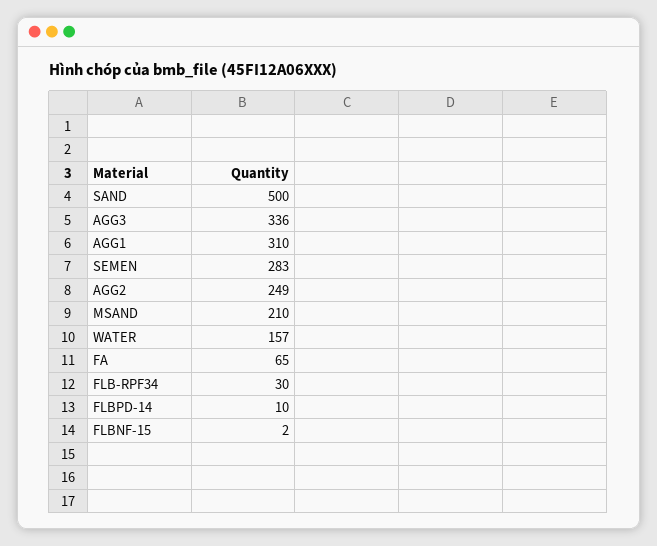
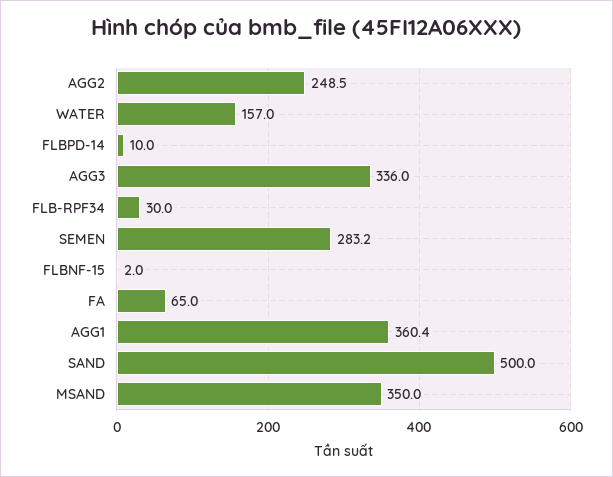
  {
    "SAND": 500,
    "AGG3": 336,
-   "AGG1": 310,
+   "AGG1": 360.4,
    "SEMEN": 283.2,
    "AGG2": 248.5,
-   "MSAND": 210,
+   "MSAND": 350,
    "WATER": 157,
    "FA": 65,
    "FLB-RPF34": 30,
    "FLBPD-14": 10,
    "FLBNF-15": 2
  }

